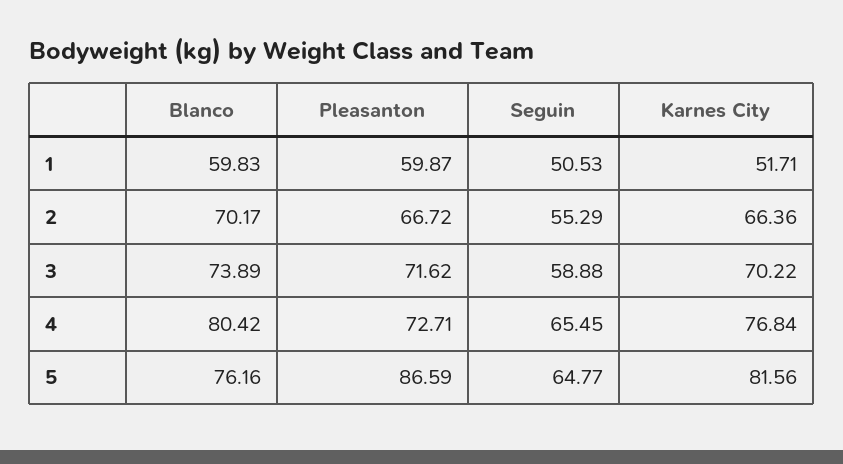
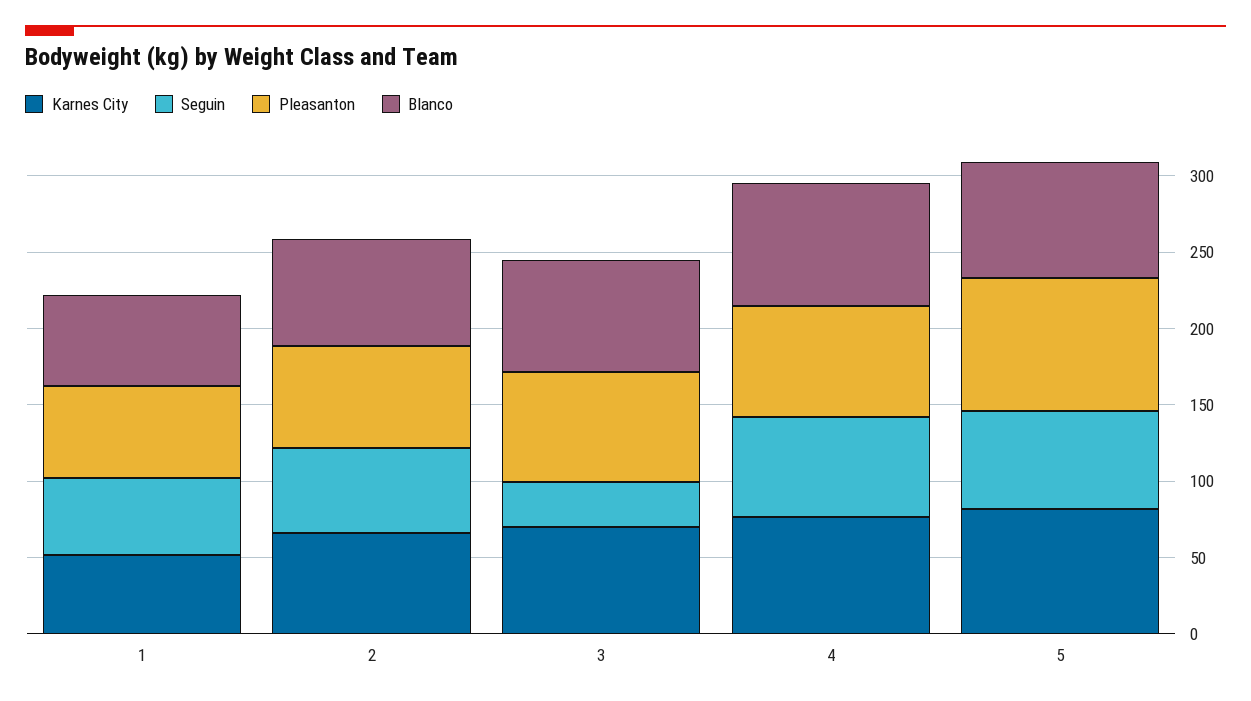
  {
    "Blanco": {
      "1": 59.83,
      "2": 70.17,
      "3": 73.89,
      "4": 80.42,
      "5": 76.16
    },
    "Pleasanton": {
      "1": 59.87,
      "2": 66.72,
      "3": 71.62,
      "4": 72.71,
      "5": 86.59
    },
    "Seguin": {
      "1": 50.53,
      "2": 55.29,
-     "3": 58.88,
+     "3": 30,
      "4": 65.45,
      "5": 64.77
    },
    "Karnes City": {
      "1": 51.71,
      "2": 66.36,
      "3": 70.22,
      "4": 76.84,
      "5": 81.56
    }
  }

